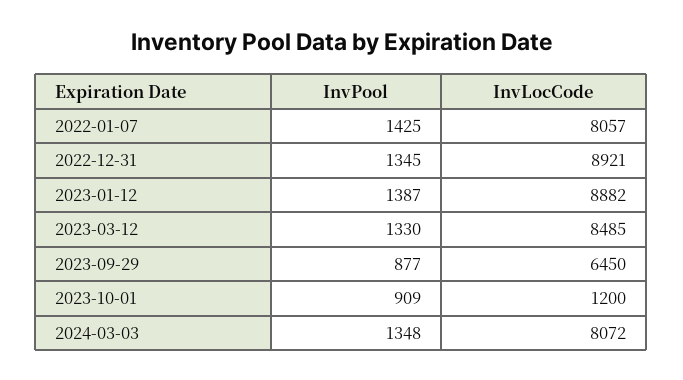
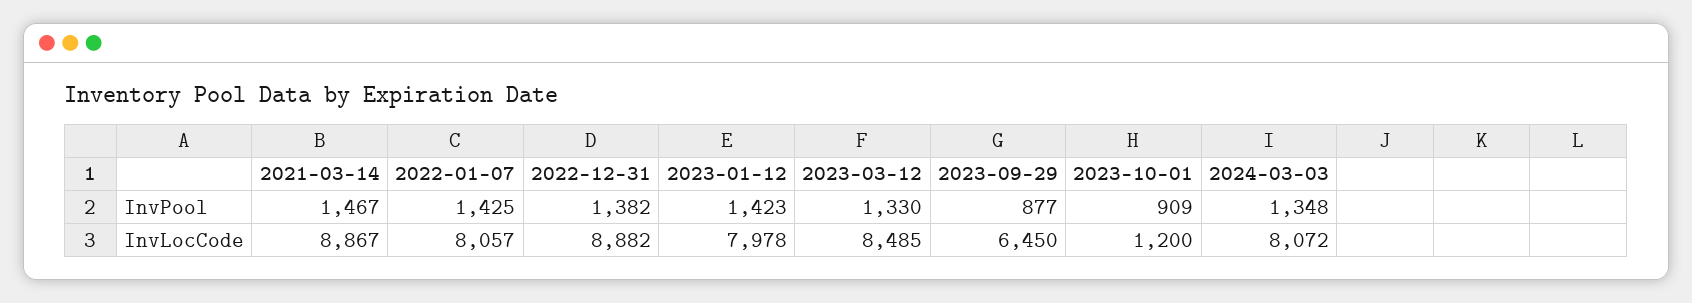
  {
    "InvPool": {
      "2022-01-07": 1425,
-     "2022-12-31": 1345,
+     "2022-12-31": 1382,
-     "2023-01-12": 1387,
+     "2023-01-12": 1423,
      "2023-03-12": 1330,
      "2023-09-29": 877,
      "2023-10-01": 909,
-     "2024-03-03": 1348
+     "2024-03-03": 1348,
+     "2021-03-14": 1467
    },
    "InvLocCode": {
      "2022-01-07": 8057,
-     "2022-12-31": 8921,
+     "2022-12-31": 8882,
-     "2023-01-12": 8882,
+     "2023-01-12": 7978,
      "2023-03-12": 8485,
      "2023-09-29": 6450,
      "2023-10-01": 1200,
-     "2024-03-03": 8072
+     "2024-03-03": 8072,
+     "2021-03-14": 8867
    }
  }

